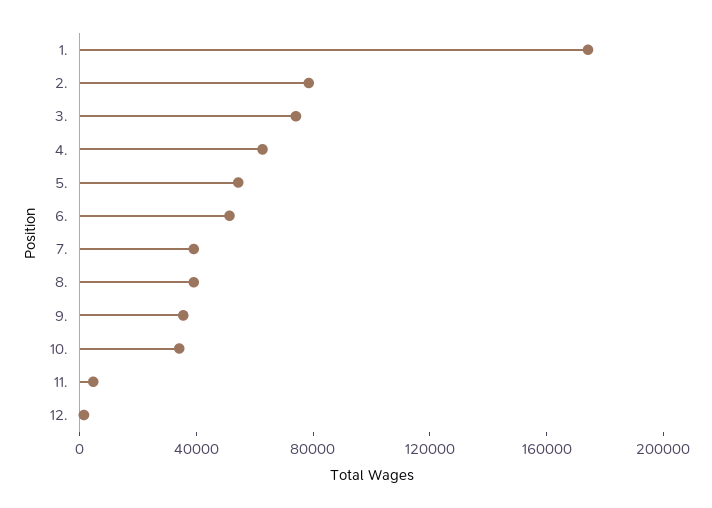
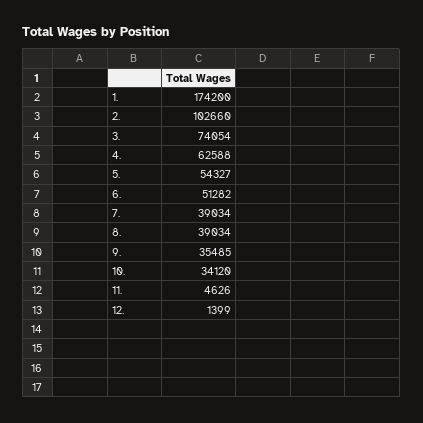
  {
    "1.": 174200,
-   "2.": 80000,
+   "2.": 102660,
    "3.": 74054,
    "4.": 62588,
    "5.": 54327,
    "6.": 51282,
    "7.": 39034,
    "8.": 39034,
    "9.": 35485,
    "10.": 34120,
    "11.": 4626,
    "12.": 1399
  }

